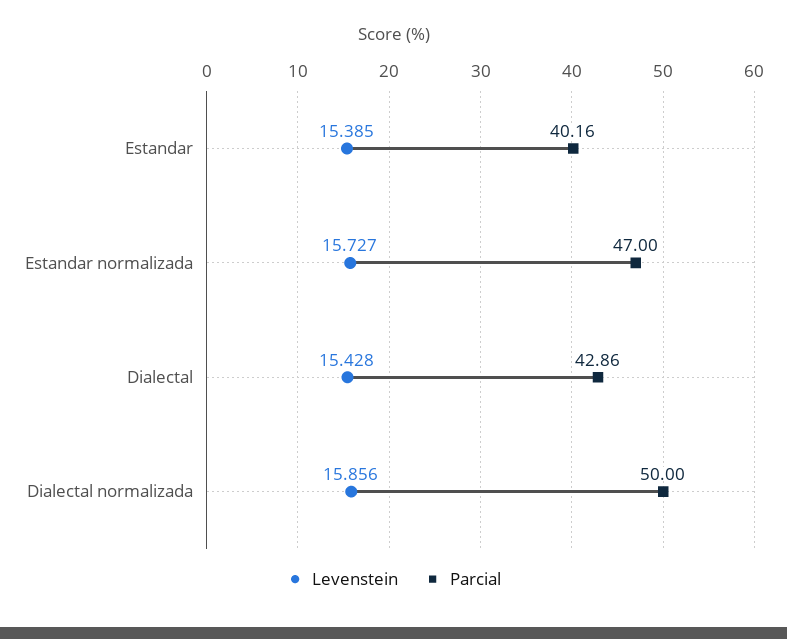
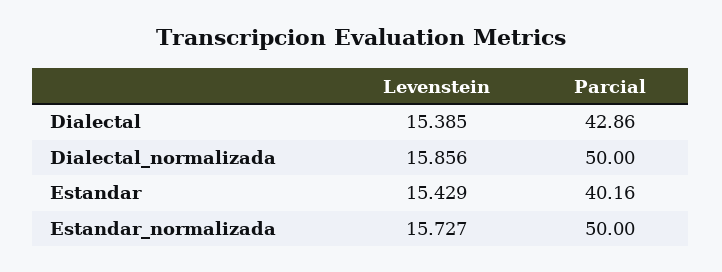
  {
    "Levenstein": {
-     "Estandar": 15.385,
+     "Estandar": 15.429,
      "Estandar normalizada": 15.727,
-     "Dialectal": 15.428,
+     "Dialectal": 15.385,
      "Dialectal normalizada": 15.856
    },
    "Parcial": {
      "Estandar": 40.16,
-     "Estandar normalizada": 47,
+     "Estandar normalizada": 50,
      "Dialectal": 42.86,
      "Dialectal normalizada": 50
    }
  }

